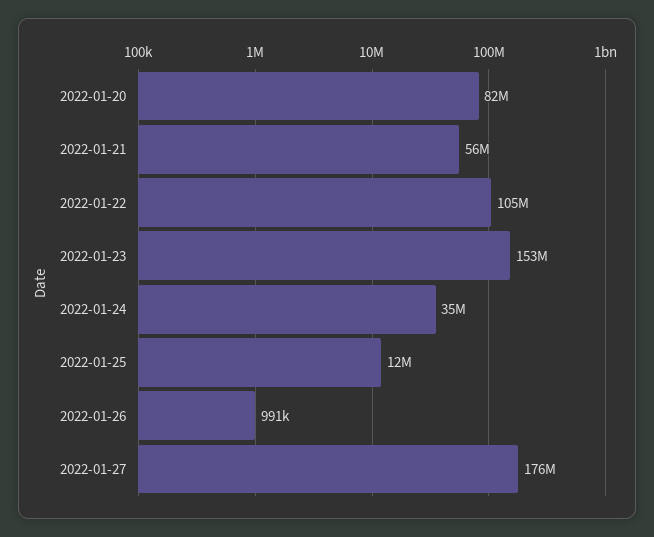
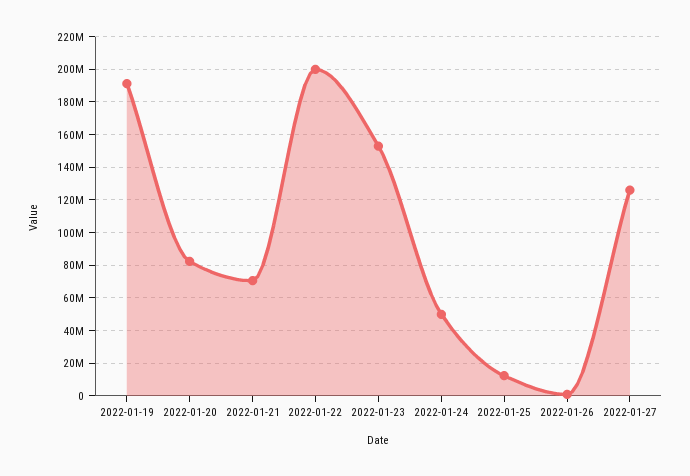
  {
    "2022-01-20": 82000000,
-   "2022-01-21": 56000000,
+   "2022-01-21": 70000000,
-   "2022-01-22": 105000000,
+   "2022-01-22": 200000000,
    "2022-01-23": 153000000,
-   "2022-01-24": 35000000,
+   "2022-01-24": 50000000,
    "2022-01-25": 12000000,
    "2022-01-26": 991000,
-   "2022-01-27": 176000000
+   "2022-01-27": 125000000,
+   "2022-01-19": 190000000
  }

